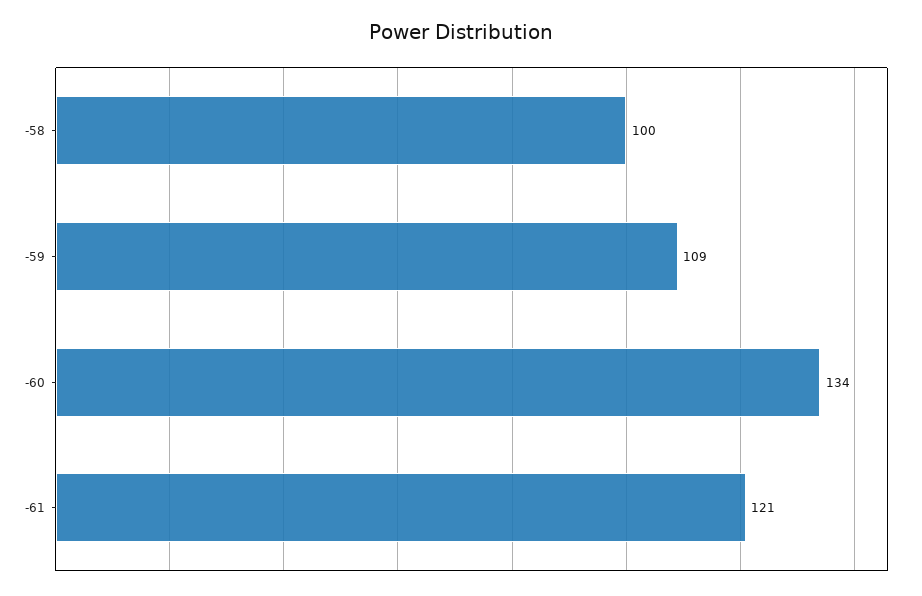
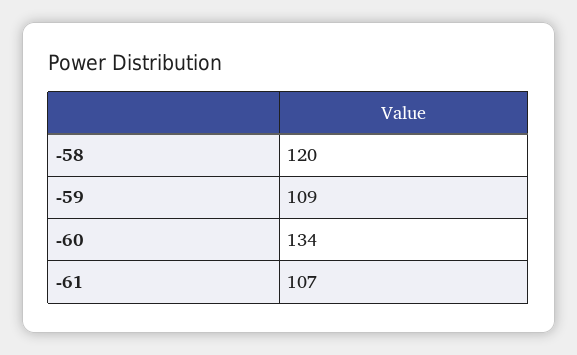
  {
-   "-58": 100,
+   "-58": 120,
    "-59": 109,
    "-60": 134,
-   "-61": 121
+   "-61": 107
  }

